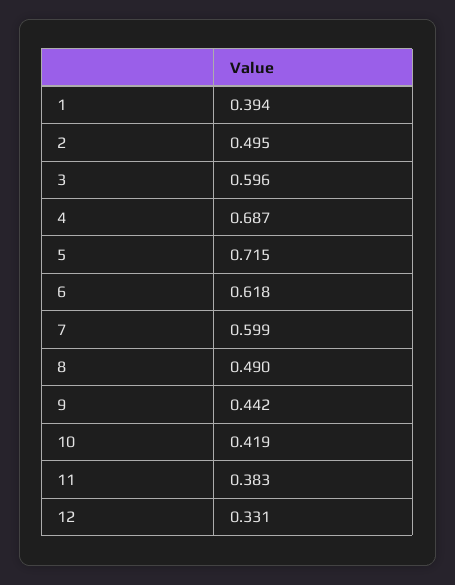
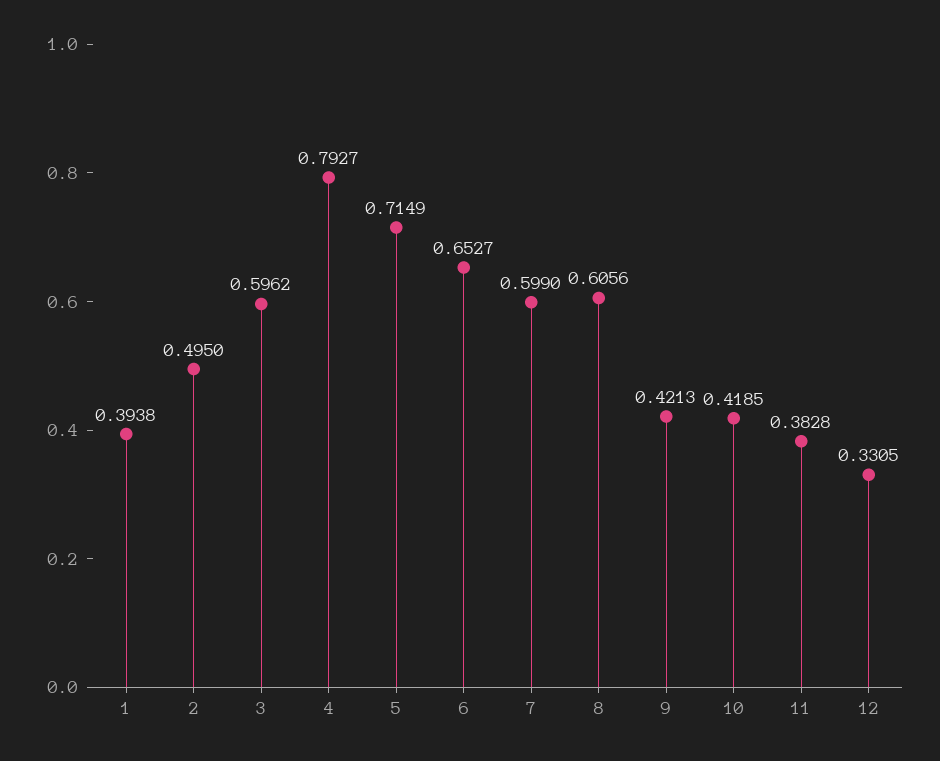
  {
    "1": 0.3938,
    "2": 0.495,
    "3": 0.5962,
-   "4": 0.687,
+   "4": 0.7927,
    "5": 0.7149,
-   "6": 0.618,
+   "6": 0.6527,
    "7": 0.599,
-   "8": 0.49,
+   "8": 0.6056,
-   "9": 0.442,
+   "9": 0.4213,
    "10": 0.4185,
    "11": 0.3828,
    "12": 0.3305
  }

